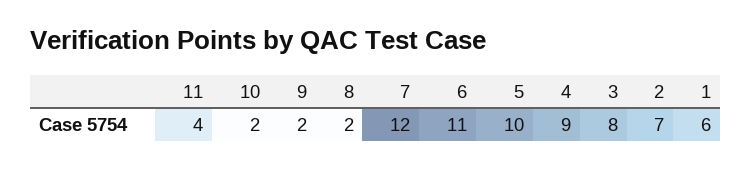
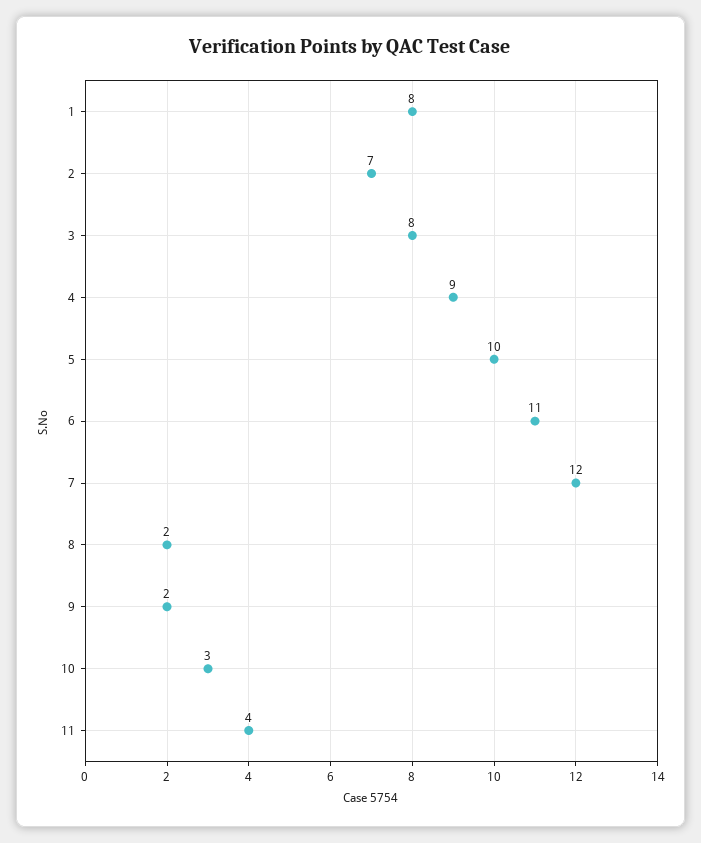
  {
    "11": 4,
-   "10": 2,
+   "10": 3,
    "9": 2,
    "8": 2,
    "7": 12,
    "6": 11,
    "5": 10,
    "4": 9,
    "3": 8,
    "2": 7,
-   "1": 6
+   "1": 8
  }

